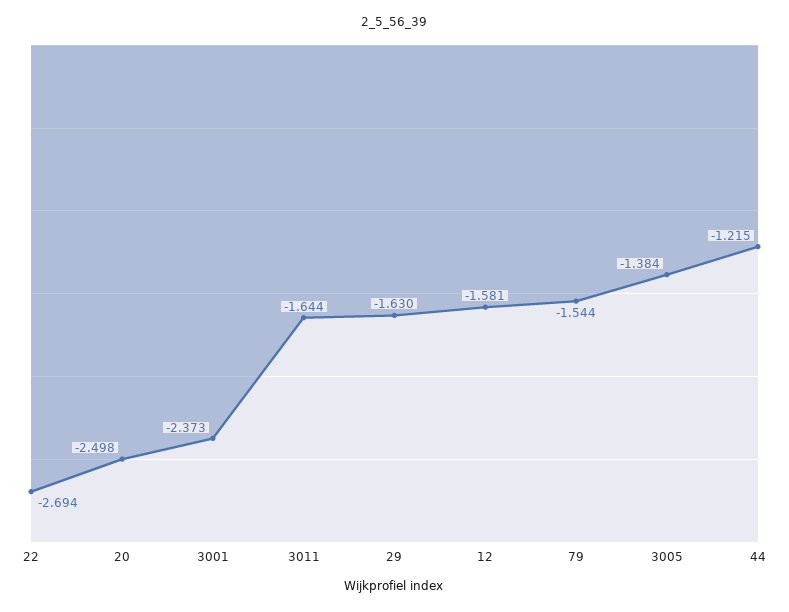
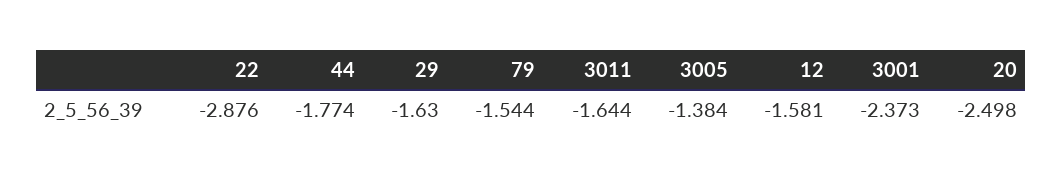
  {
-   "22": -2.694,
+   "22": -2.876,
    "20": -2.498,
    "3001": -2.373,
    "3011": -1.644,
    "29": -1.63,
    "12": -1.581,
    "79": -1.544,
    "3005": -1.384,
-   "44": -1.215
+   "44": -1.774
  }

